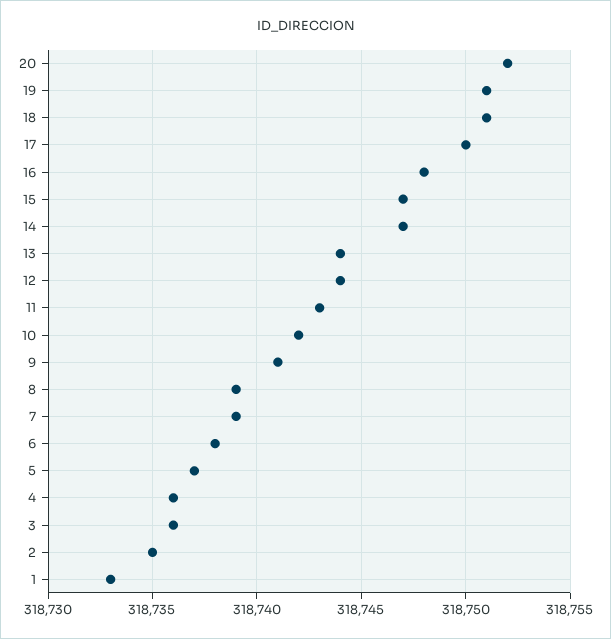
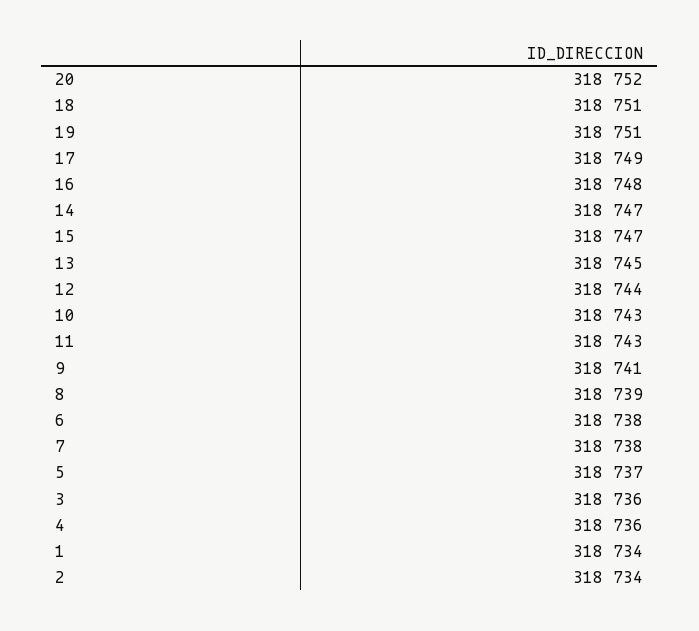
  {
    "20": 318752,
    "19": 318751,
    "18": 318751,
-   "17": 318750,
+   "17": 318749,
    "16": 318748,
    "15": 318747,
    "14": 318747,
-   "13": 318744,
+   "13": 318745,
    "12": 318744,
    "11": 318743,
-   "10": 318742,
+   "10": 318743,
    "9": 318741,
    "8": 318739,
-   "7": 318739,
+   "7": 318738,
    "6": 318738,
    "5": 318737,
    "4": 318736,
    "3": 318736,
-   "2": 318735,
+   "2": 318734,
-   "1": 318733
+   "1": 318734
  }

